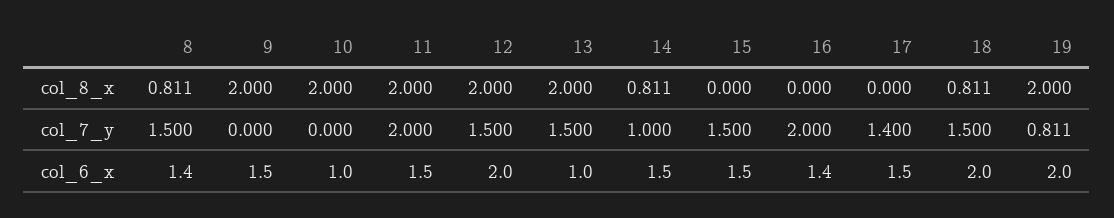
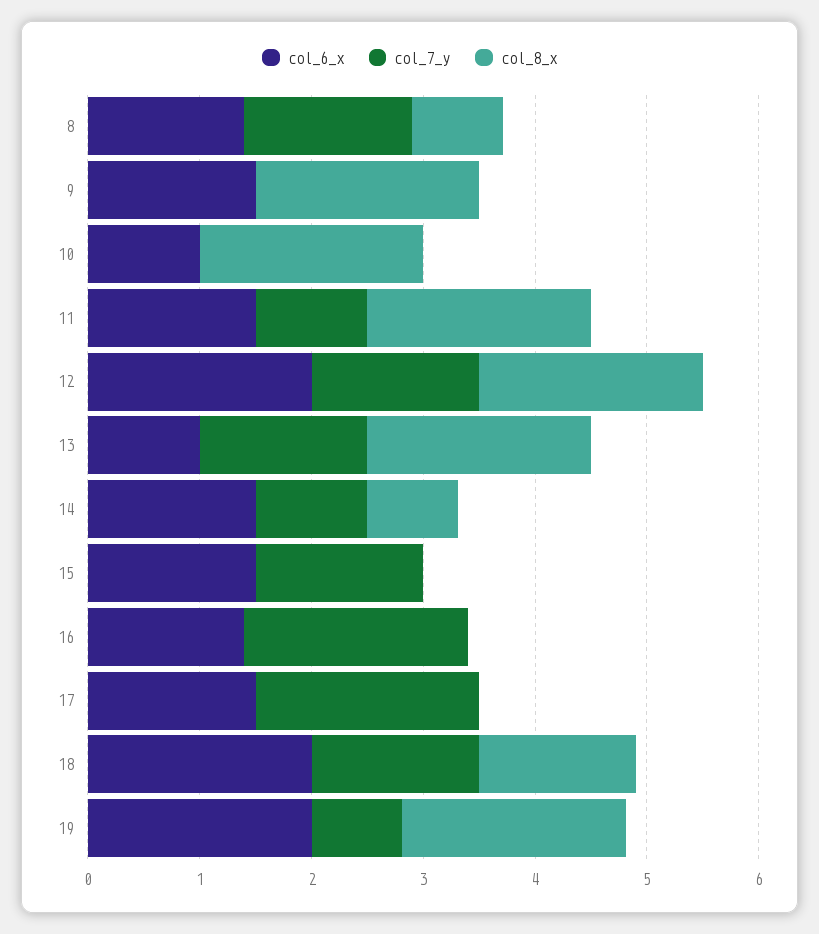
  {
    "col_8_x": {
      "8": 0.811,
      "9": 2,
      "10": 2,
      "11": 2,
      "12": 2,
      "13": 2,
      "14": 0.811,
      "15": 0,
      "16": 0,
      "17": 0,
-     "18": 0.811,
+     "18": 1.4,
      "19": 2
    },
    "col_7_y": {
      "8": 1.5,
      "9": 0,
      "10": 0,
-     "11": 2,
+     "11": 1,
      "12": 1.5,
      "13": 1.5,
      "14": 1,
      "15": 1.5,
      "16": 2,
-     "17": 1.4,
+     "17": 2,
      "18": 1.5,
      "19": 0.811
    },
    "col_6_x": {
      "8": 1.4,
      "9": 1.5,
      "10": 1,
      "11": 1.5,
      "12": 2,
      "13": 1,
      "14": 1.5,
      "15": 1.5,
      "16": 1.4,
      "17": 1.5,
      "18": 2,
      "19": 2
    }
  }

